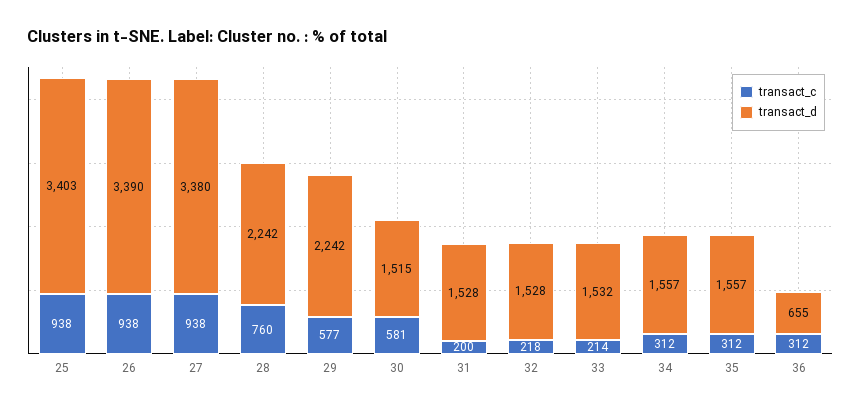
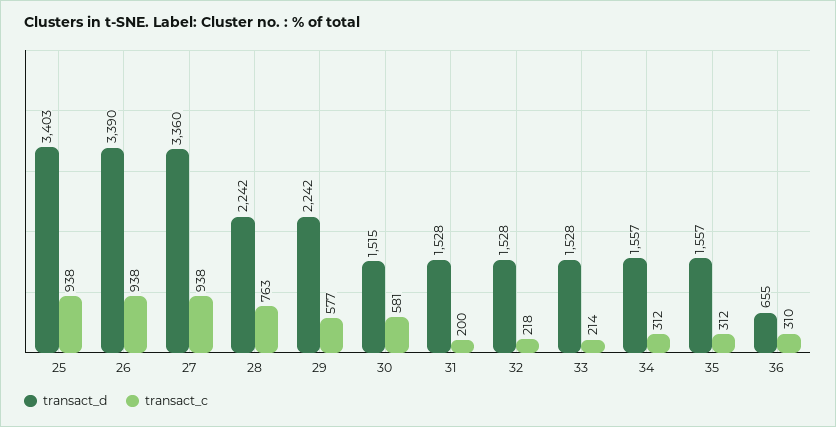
  {
    "transact_c": {
      "25": 938,
      "26": 938,
      "27": 938,
-     "28": 760,
+     "28": 763,
      "29": 577,
      "30": 581,
      "31": 200,
      "32": 218,
      "33": 214,
      "34": 312,
      "35": 312,
-     "36": 312
+     "36": 310
    },
    "transact_d": {
      "25": 3403,
      "26": 3390,
-     "27": 3380,
+     "27": 3360,
      "28": 2242,
      "29": 2242,
      "30": 1515,
      "31": 1528,
      "32": 1528,
-     "33": 1532,
+     "33": 1528,
      "34": 1557,
      "35": 1557,
      "36": 655
    }
  }

